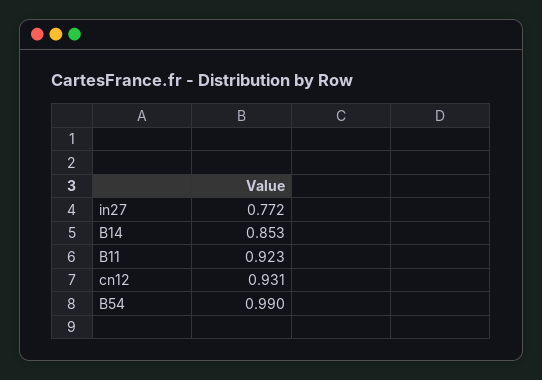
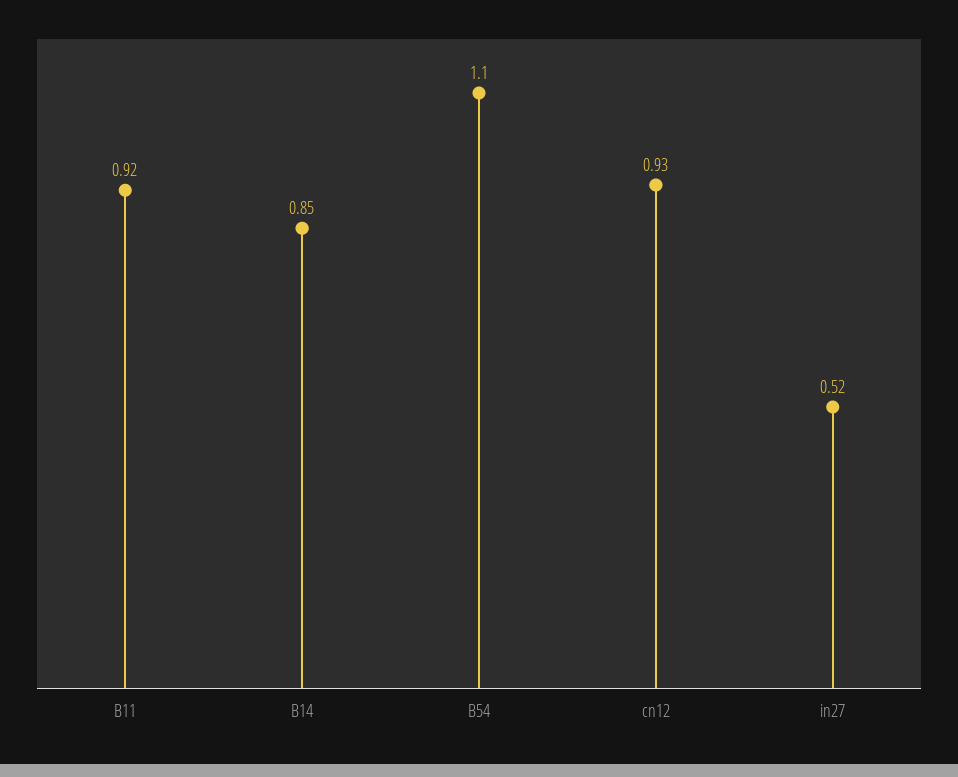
  {
-   "in27": 0.772,
+   "in27": 0.52,
    "B14": 0.853,
    "B11": 0.923,
    "cn12": 0.931,
-   "B54": 0.99
+   "B54": 1.1
  }

